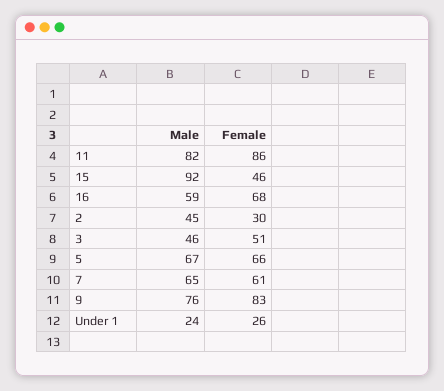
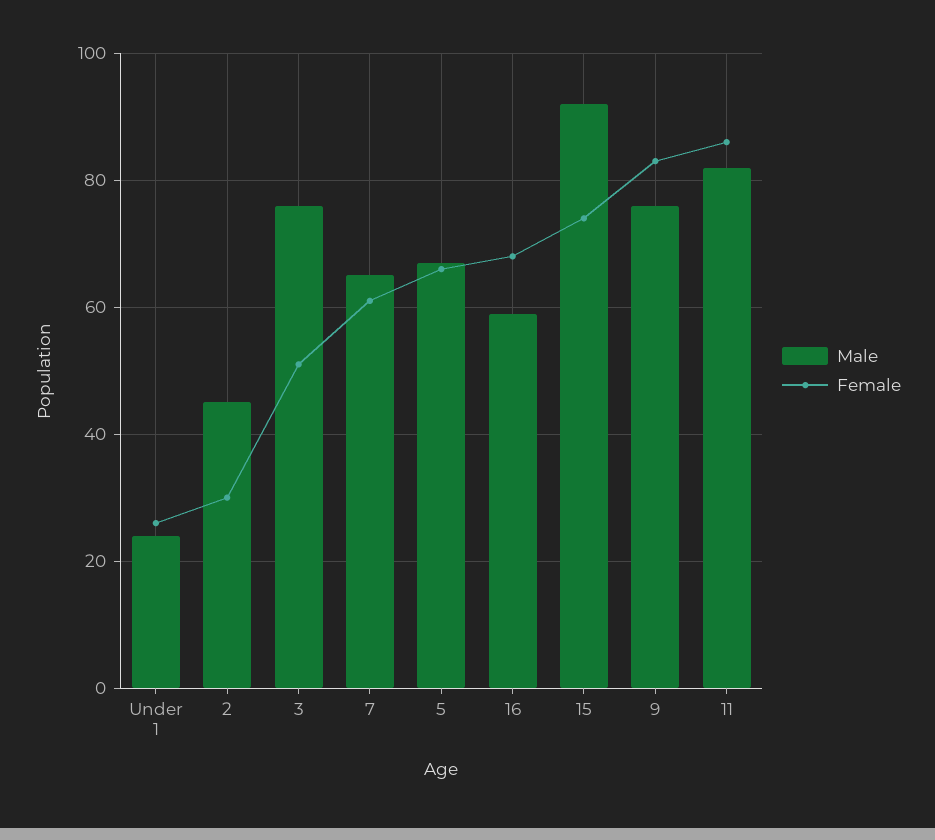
  {
    "Male": {
      "11": 82,
      "15": 92,
      "16": 59,
      "2": 45,
-     "3": 46,
+     "3": 75,
      "5": 67,
      "7": 65,
      "9": 76,
      "Under 1": 24
    },
    "Female": {
      "11": 86,
-     "15": 46,
+     "15": 75,
      "16": 68,
      "2": 30,
      "3": 51,
      "5": 66,
      "7": 61,
      "9": 83,
      "Under 1": 26
    }
  }

